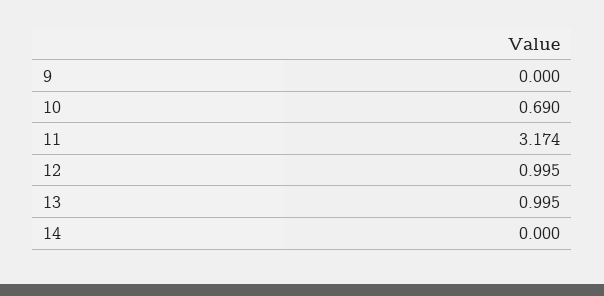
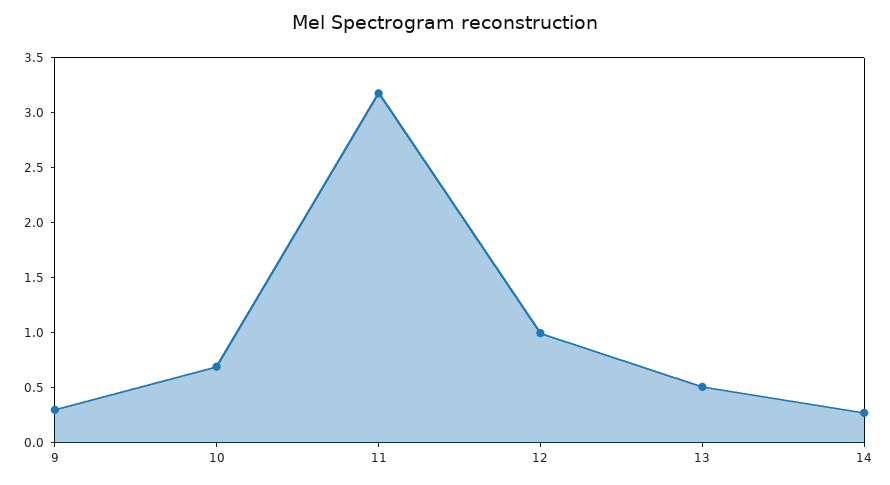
  {
-   "9": 0,
+   "9": 0.3,
    "10": 0.69,
    "11": 3.174,
    "12": 0.995,
-   "13": 0.995,
+   "13": 0.5,
-   "14": 0
+   "14": 0.3
  }

